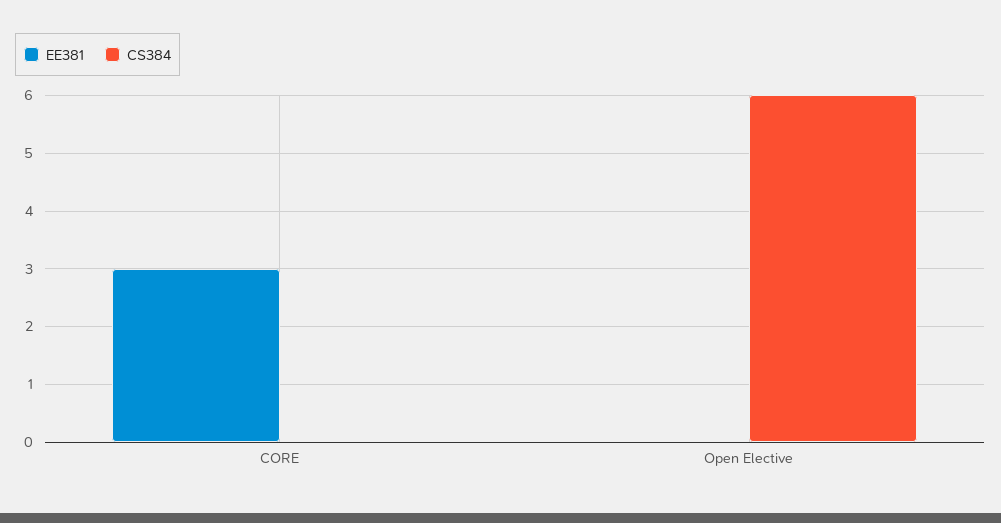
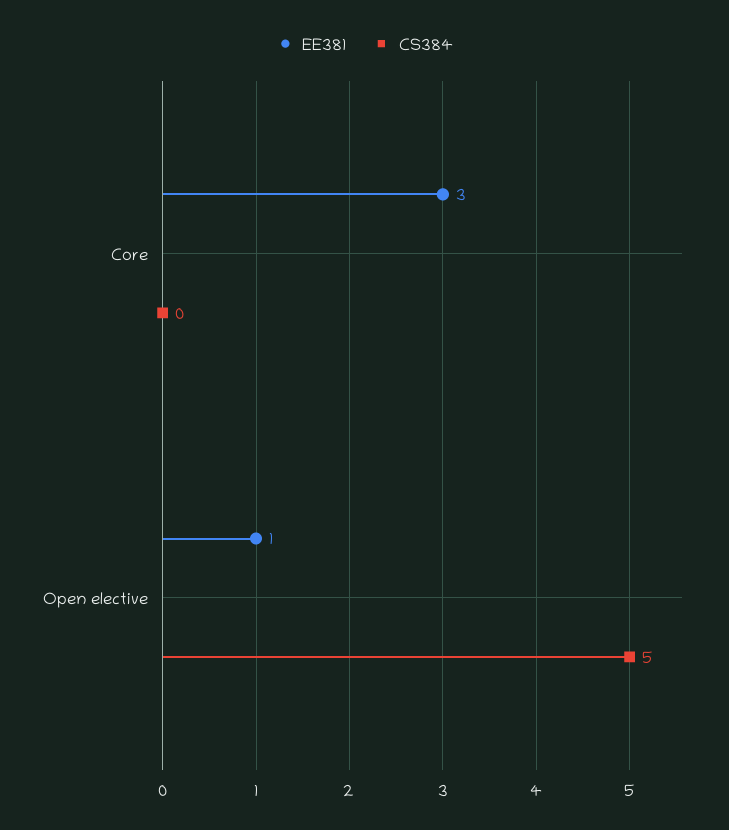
  {
    "EE381": {
      "CORE": 3,
-     "Open Elective": 0
+     "Open Elective": 1
    },
    "CS384": {
      "CORE": 0,
-     "Open Elective": 6
+     "Open Elective": 5
    }
  }

